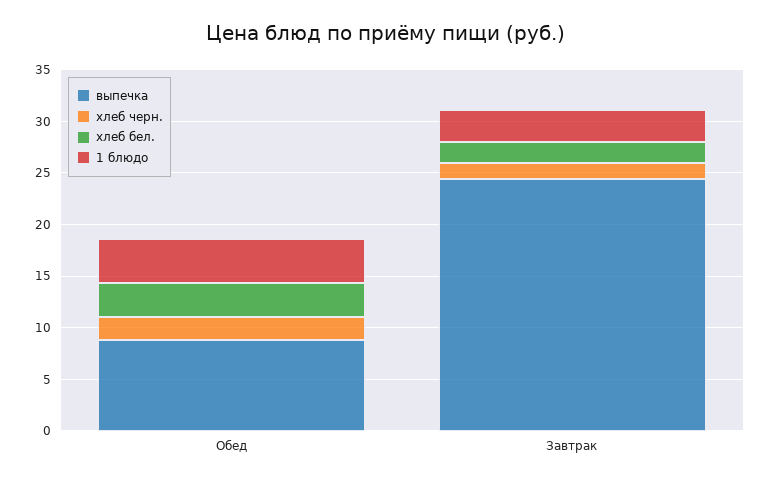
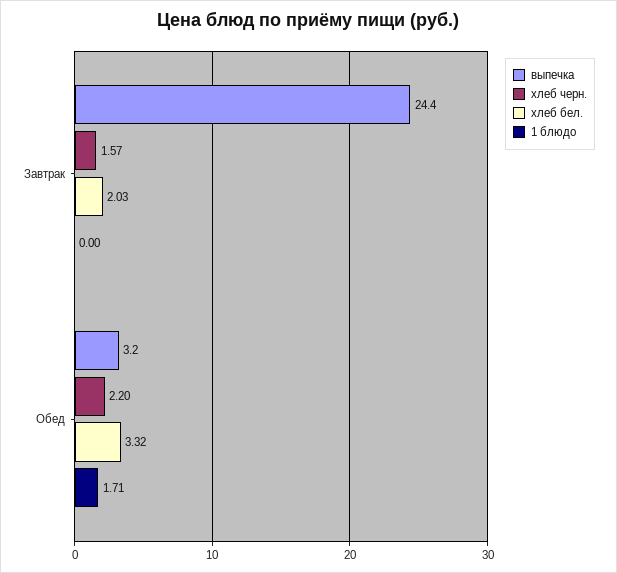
  {
    "выпечка": {
-     "Обед": 9,
+     "Обед": 3.2,
      "Завтрак": 24.4
    },
    "хлеб черн.": {
      "Обед": 2.2,
      "Завтрак": 1.57
    },
    "хлеб бел.": {
      "Обед": 3.32,
      "Завтрак": 2.03
    },
    "1 блюдо": {
-     "Обед": 4,
+     "Обед": 1.71,
-     "Завтрак": 3
+     "Завтрак": 0
    }
  }

